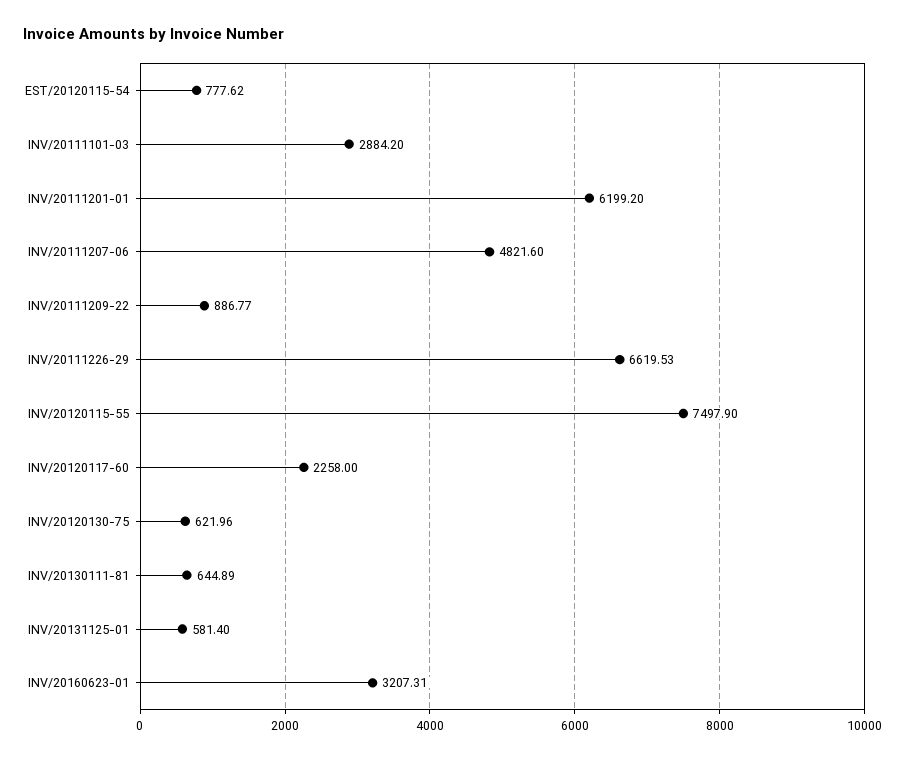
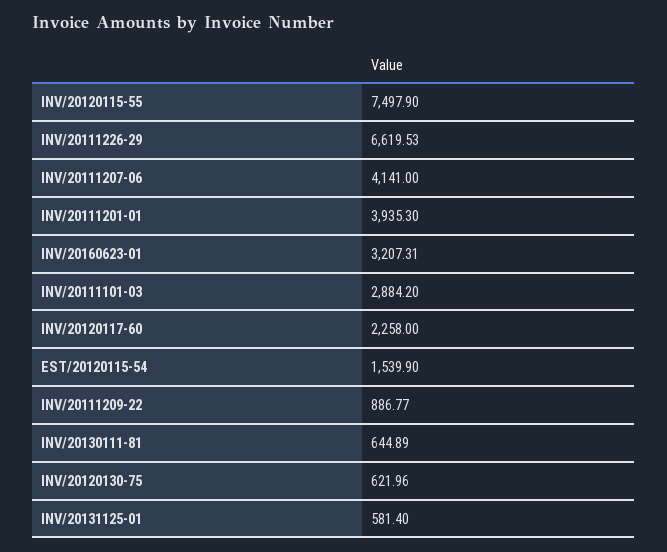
  {
-   "EST/20120115-54": 777.62,
+   "EST/20120115-54": 1539.9,
    "INV/20111101-03": 2884.2,
-   "INV/20111201-01": 6199.2,
+   "INV/20111201-01": 3935.3,
-   "INV/20111207-06": 4821.6,
+   "INV/20111207-06": 4141,
    "INV/20111209-22": 886.77,
    "INV/20111226-29": 6619.53,
    "INV/20120115-55": 7497.9,
    "INV/20120117-60": 2258,
    "INV/20120130-75": 621.96,
    "INV/20130111-81": 644.89,
    "INV/20131125-01": 581.4,
    "INV/20160623-01": 3207.31
  }

